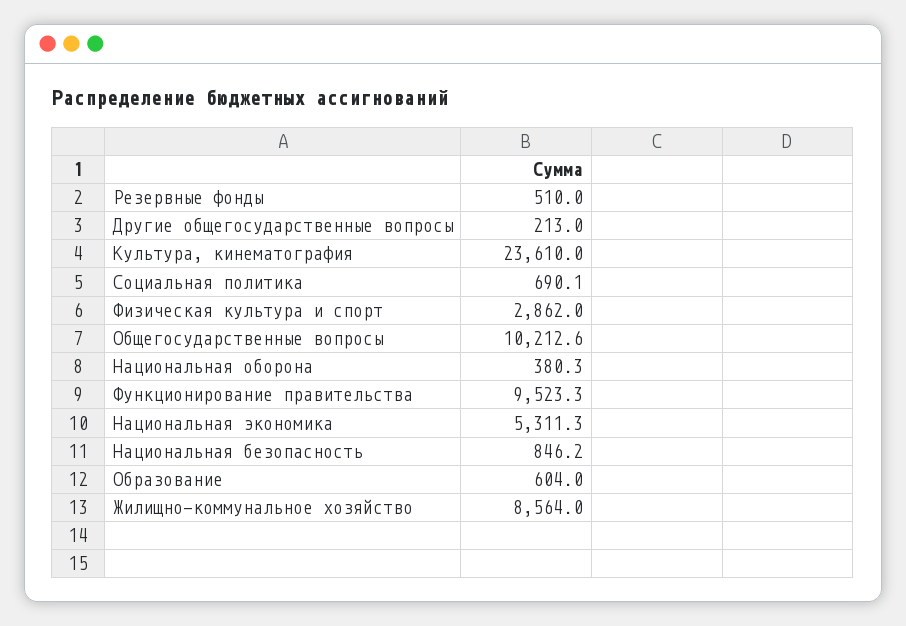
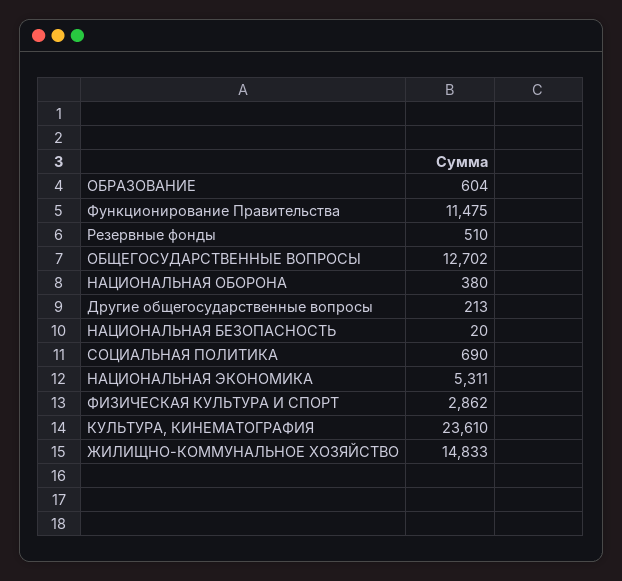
  {
    "Резервные фонды": 510,
    "Другие общегосударственные вопросы": 213,
    "Культура, кинематография": 23610,
    "Социальная политика": 690.1,
    "Физическая культура и спорт": 2862,
-   "Общегосударственные вопросы": 10212.6,
+   "Общегосударственные вопросы": 12702,
    "Национальная оборона": 380.3,
-   "Функционирование правительства": 9523.3,
+   "Функционирование правительства": 11475,
    "Национальная экономика": 5311.3,
-   "Национальная безопасность": 846.2,
+   "Национальная безопасность": 20,
    "Образование": 604,
-   "Жилищно-коммунальное хозяйство": 8564
+   "Жилищно-коммунальное хозяйство": 14833
  }

